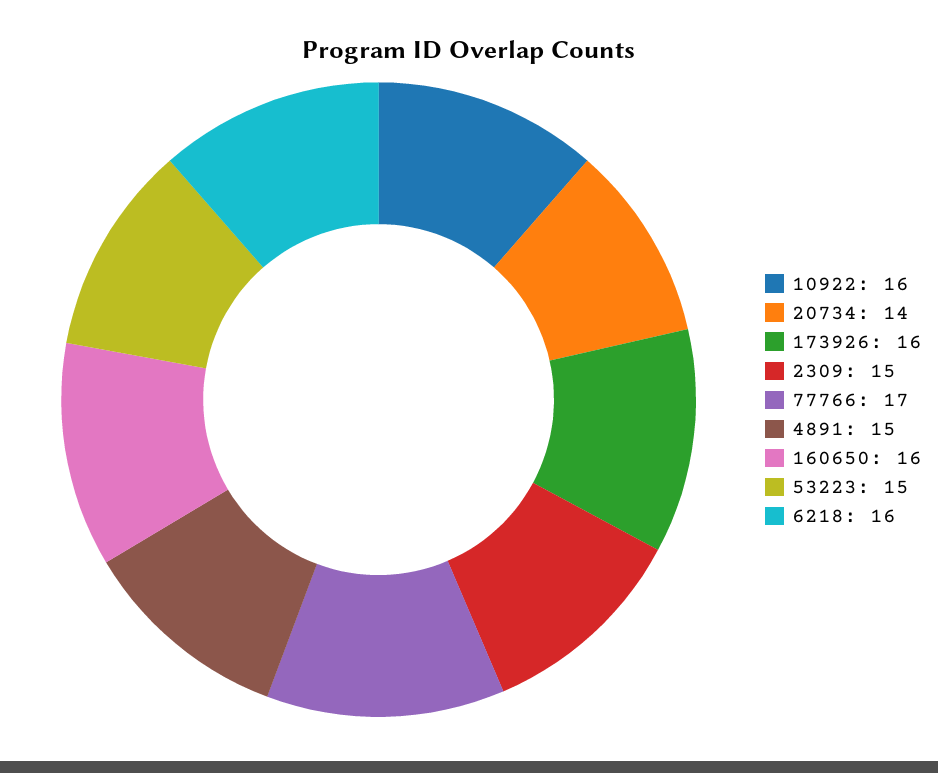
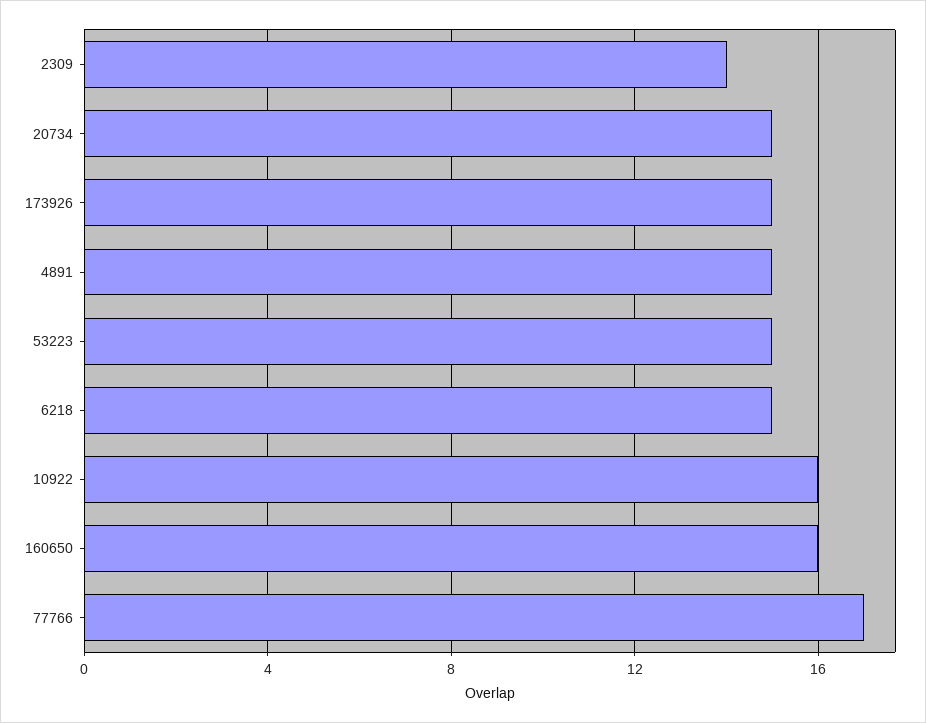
  {
    "10922": 16,
-   "20734": 14,
+   "20734": 15,
-   "173926": 16,
+   "173926": 15,
-   "2309": 15,
+   "2309": 14,
    "77766": 17,
    "4891": 15,
    "160650": 16,
    "53223": 15,
-   "6218": 16
+   "6218": 15
  }

